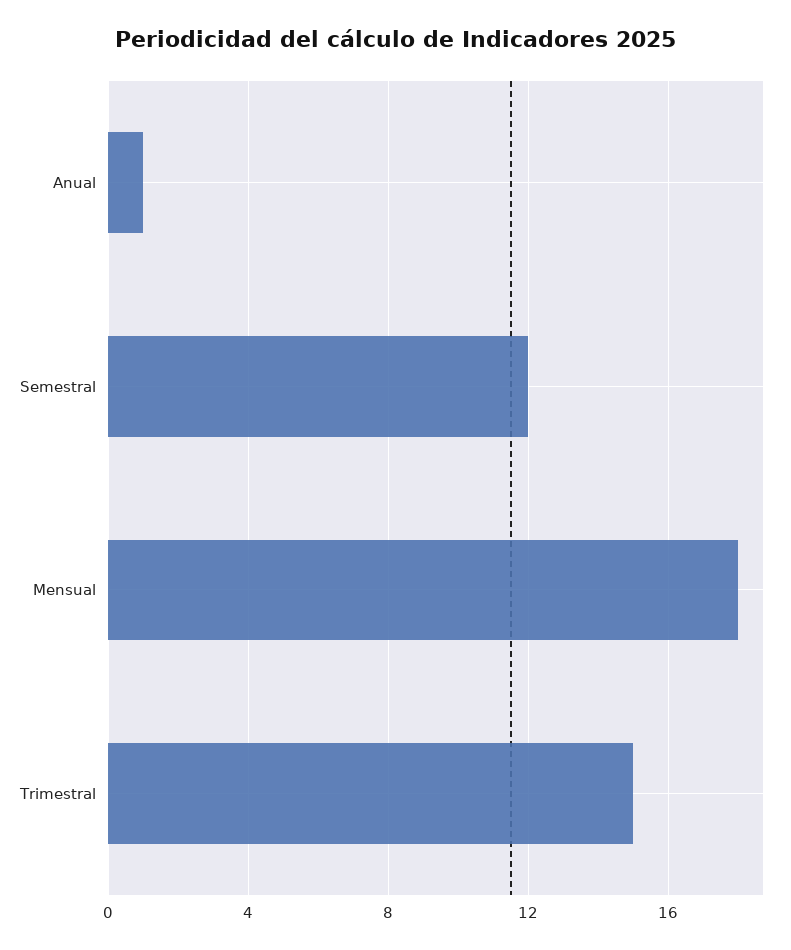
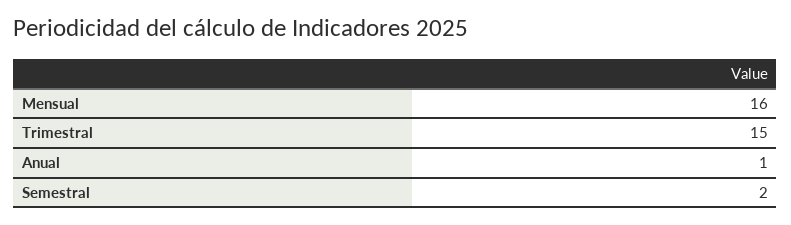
  {
    "Anual": 1,
-   "Semestral": 12,
+   "Semestral": 2,
-   "Mensual": 18,
+   "Mensual": 16,
    "Trimestral": 15
  }

